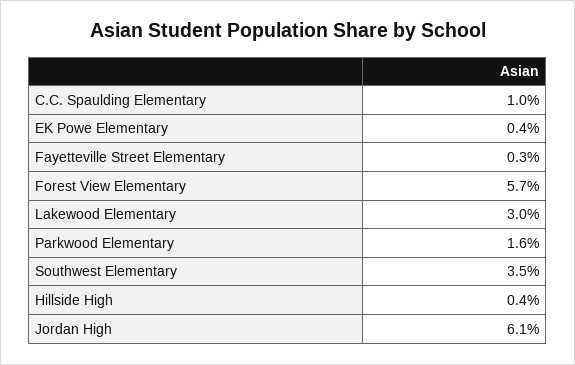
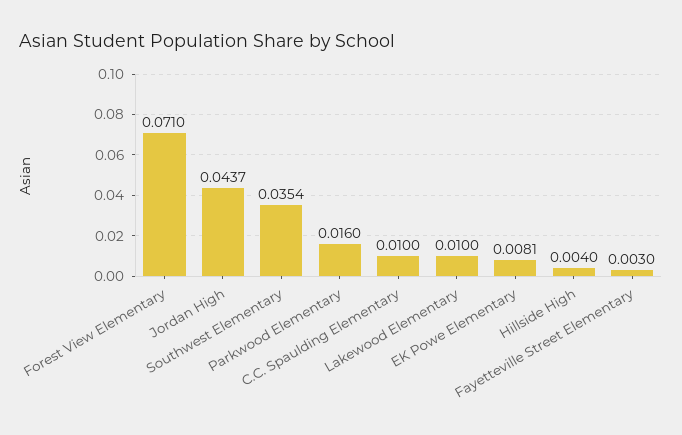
  {
    "C.C. Spaulding Elementary": 0.01,
-   "EK Powe Elementary": 0.004,
+   "EK Powe Elementary": 0.0081,
    "Fayetteville Street Elementary": 0.003,
-   "Forest View Elementary": 0.057,
+   "Forest View Elementary": 0.071,
-   "Lakewood Elementary": 0.03,
+   "Lakewood Elementary": 0.01,
    "Parkwood Elementary": 0.016,
    "Southwest Elementary": 0.0354,
    "Hillside High": 0.004,
-   "Jordan High": 0.061
+   "Jordan High": 0.0437
  }

